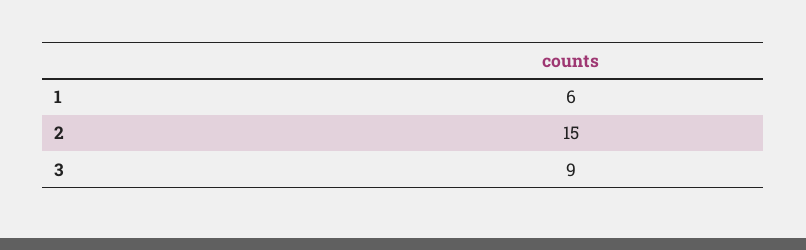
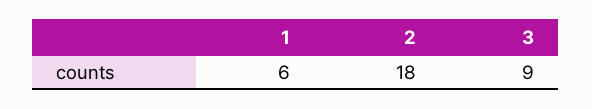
  {
    "1": 6,
-   "2": 15,
+   "2": 18,
    "3": 9
  }

